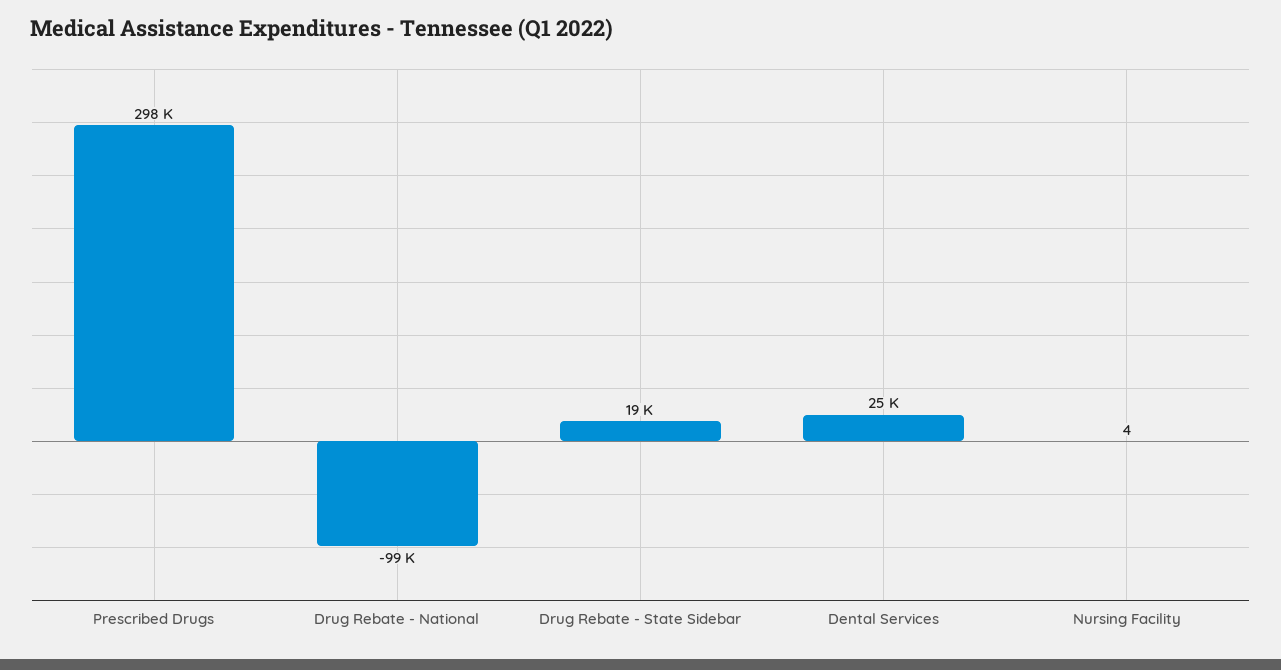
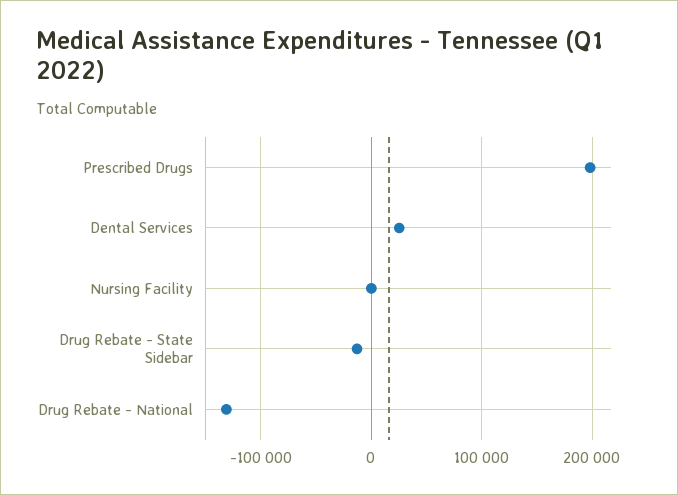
  {
-   "Prescribed Drugs": 298000,
+   "Prescribed Drugs": 200000,
-   "Drug Rebate - National": -99000,
+   "Drug Rebate - National": -130000,
-   "Drug Rebate - State Sidebar": 19000,
+   "Drug Rebate - State Sidebar": -10000,
    "Dental Services": 25000,
    "Nursing Facility": 4
  }

